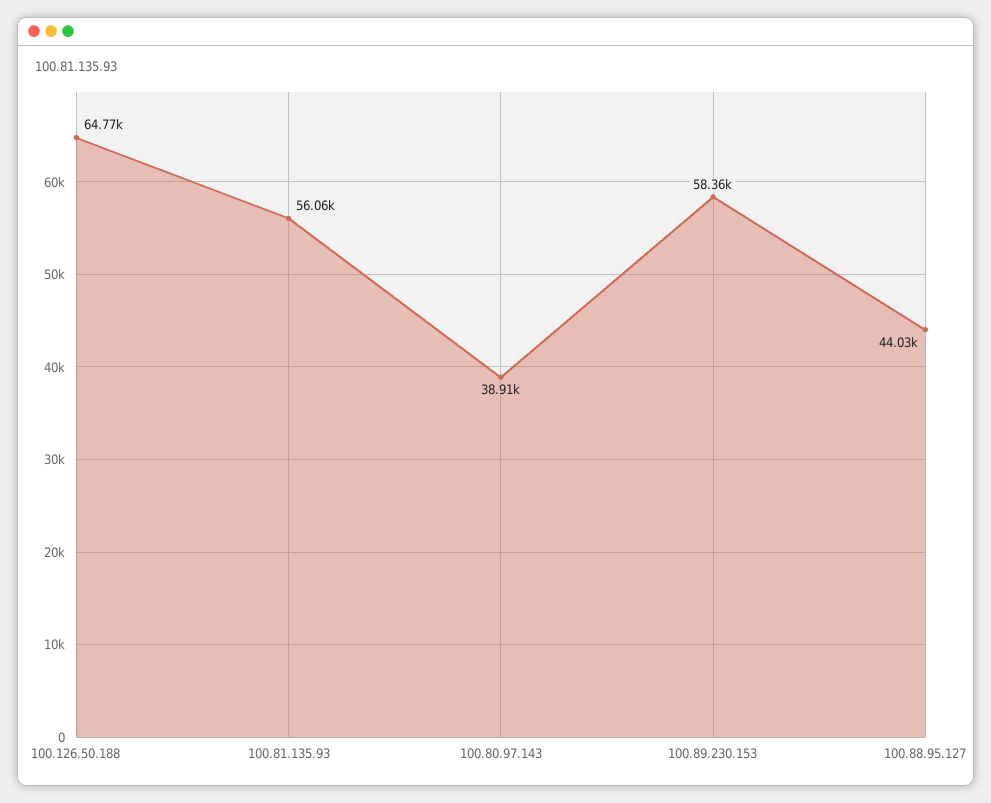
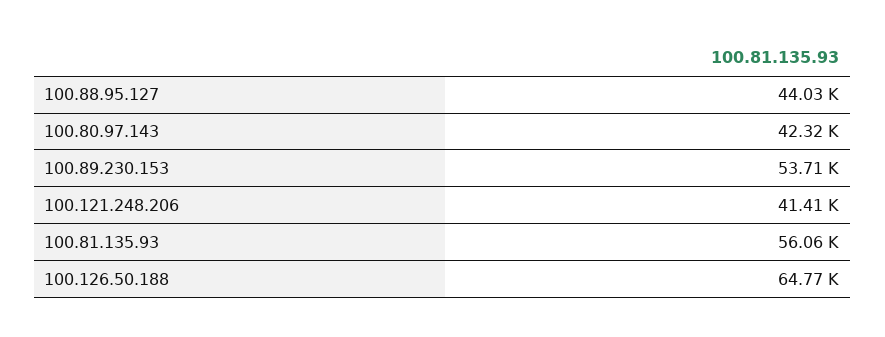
  {
    "100.126.50.188": 64770,
    "100.81.135.93": 56060,
-   "100.80.97.143": 38910,
+   "100.80.97.143": 42320,
-   "100.89.230.153": 58360,
+   "100.89.230.153": 53710,
-   "100.88.95.127": 44030
+   "100.88.95.127": 44030,
+   "100.121.248.206": 41410
  }

